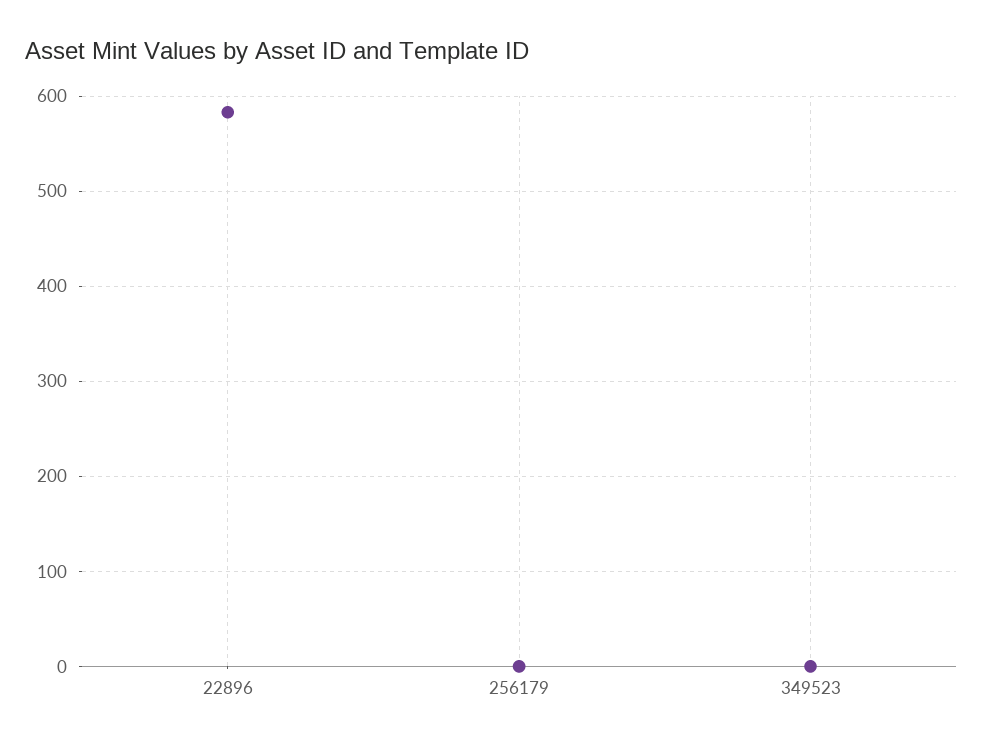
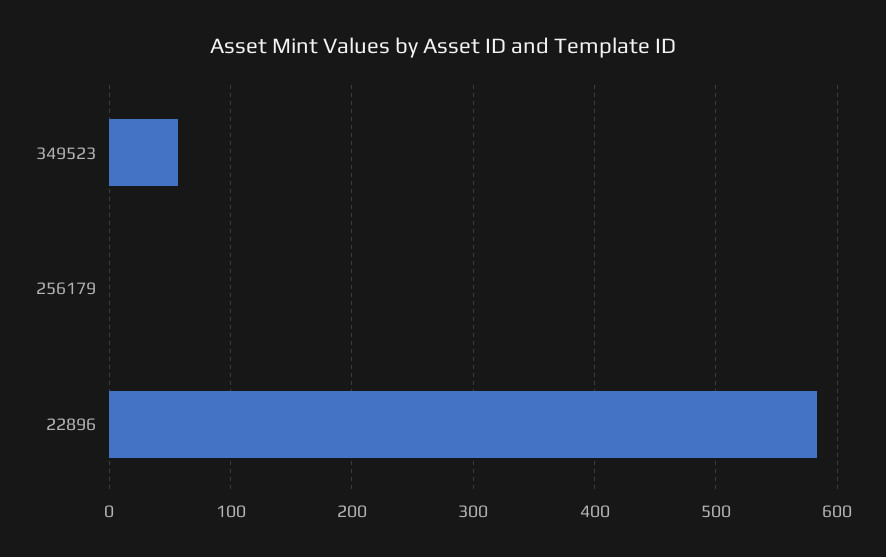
  {
    "22896": 580,
    "256179": 0,
-   "349523": 0
+   "349523": 60
  }

